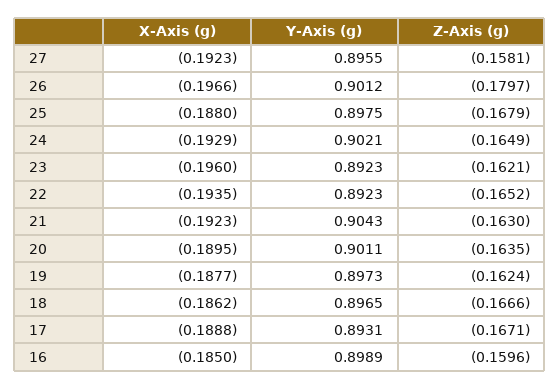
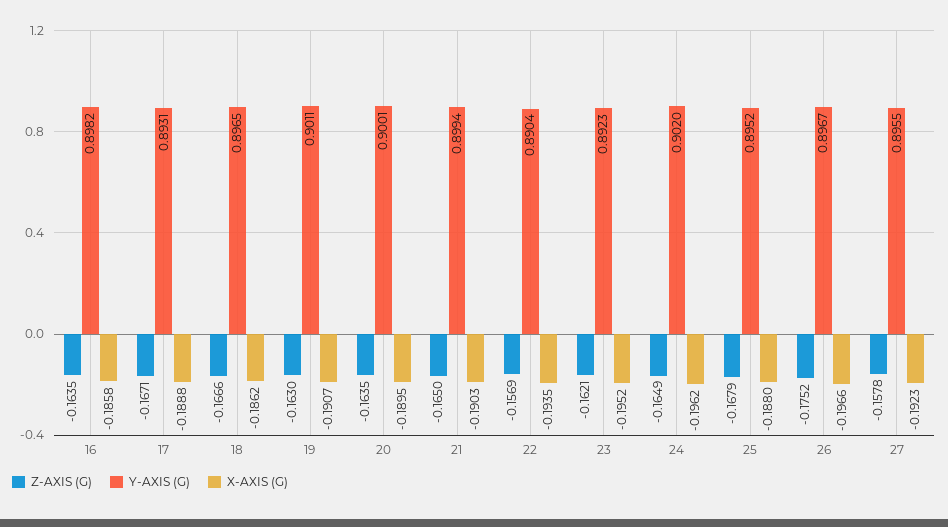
  {
    "X-Axis (g)": {
      "27": -0.1923,
      "26": -0.1966,
      "25": -0.188,
-     "24": -0.1929,
+     "24": -0.1962,
-     "23": -0.196,
+     "23": -0.1952,
      "22": -0.1935,
-     "21": -0.1923,
+     "21": -0.1903,
      "20": -0.1895,
-     "19": -0.1877,
+     "19": -0.1907,
      "18": -0.1862,
      "17": -0.1888,
-     "16": -0.185
+     "16": -0.1858
    },
    "Y-Axis (g)": {
      "27": 0.8955,
-     "26": 0.9012,
+     "26": 0.8967,
-     "25": 0.8975,
+     "25": 0.8952,
-     "24": 0.9021,
+     "24": 0.902,
      "23": 0.8923,
-     "22": 0.8923,
+     "22": 0.8904,
-     "21": 0.9043,
+     "21": 0.8994,
-     "20": 0.9011,
+     "20": 0.9001,
-     "19": 0.8973,
+     "19": 0.9011,
      "18": 0.8965,
      "17": 0.8931,
-     "16": 0.8989
+     "16": 0.8982
    },
    "Z-Axis (g)": {
-     "27": -0.1581,
+     "27": -0.1578,
-     "26": -0.1797,
+     "26": -0.1752,
      "25": -0.1679,
      "24": -0.1649,
      "23": -0.1621,
-     "22": -0.1652,
+     "22": -0.1569,
-     "21": -0.163,
+     "21": -0.165,
      "20": -0.1635,
-     "19": -0.1624,
+     "19": -0.163,
      "18": -0.1666,
      "17": -0.1671,
-     "16": -0.1596
+     "16": -0.1635
    }
  }

